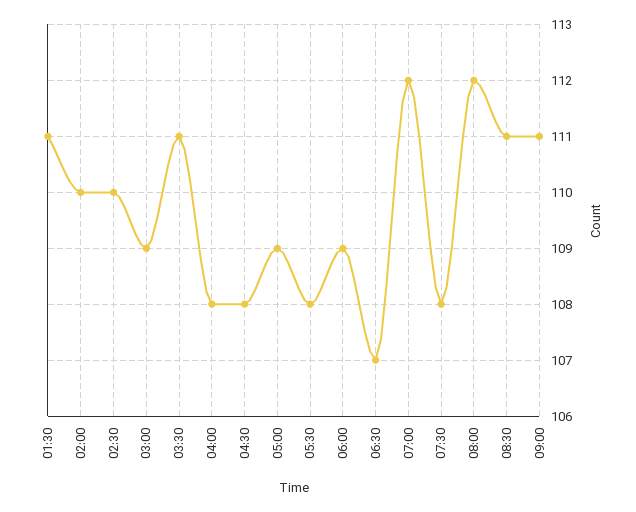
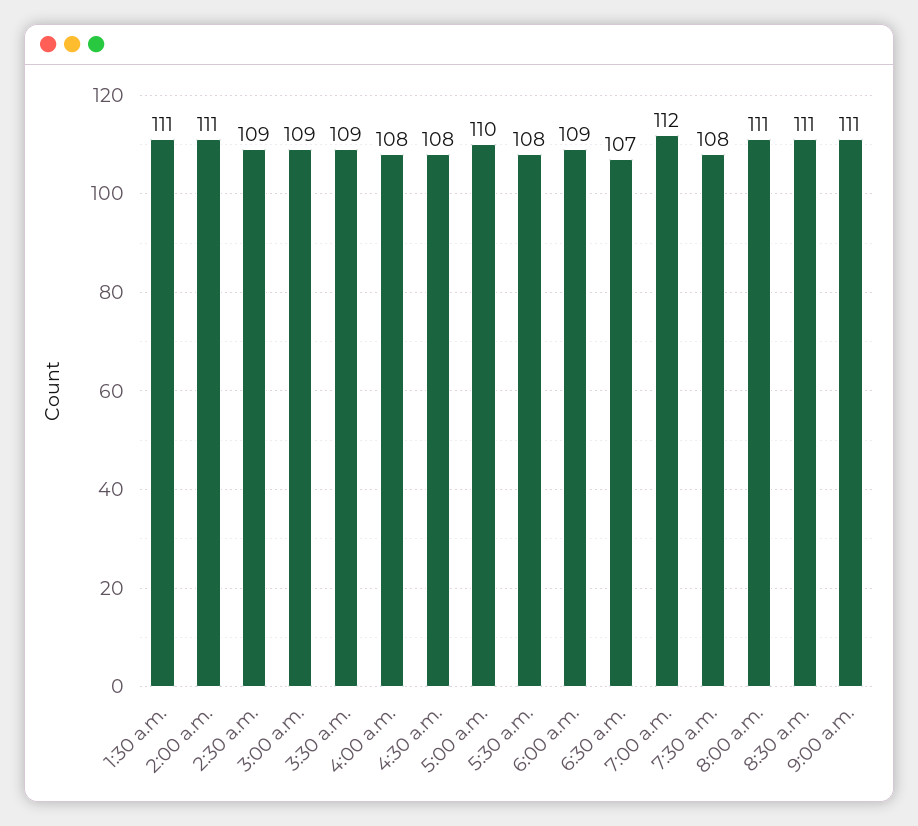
  {
    "01:30": 111,
-   "02:00": 110,
+   "02:00": 111,
-   "02:30": 110,
+   "02:30": 109,
    "03:00": 109,
-   "03:30": 111,
+   "03:30": 109,
    "04:00": 108,
    "04:30": 108,
-   "05:00": 109,
+   "05:00": 110,
    "05:30": 108,
    "06:00": 109,
    "06:30": 107,
    "07:00": 112,
    "07:30": 108,
-   "08:00": 112,
+   "08:00": 111,
    "08:30": 111,
    "09:00": 111
  }

